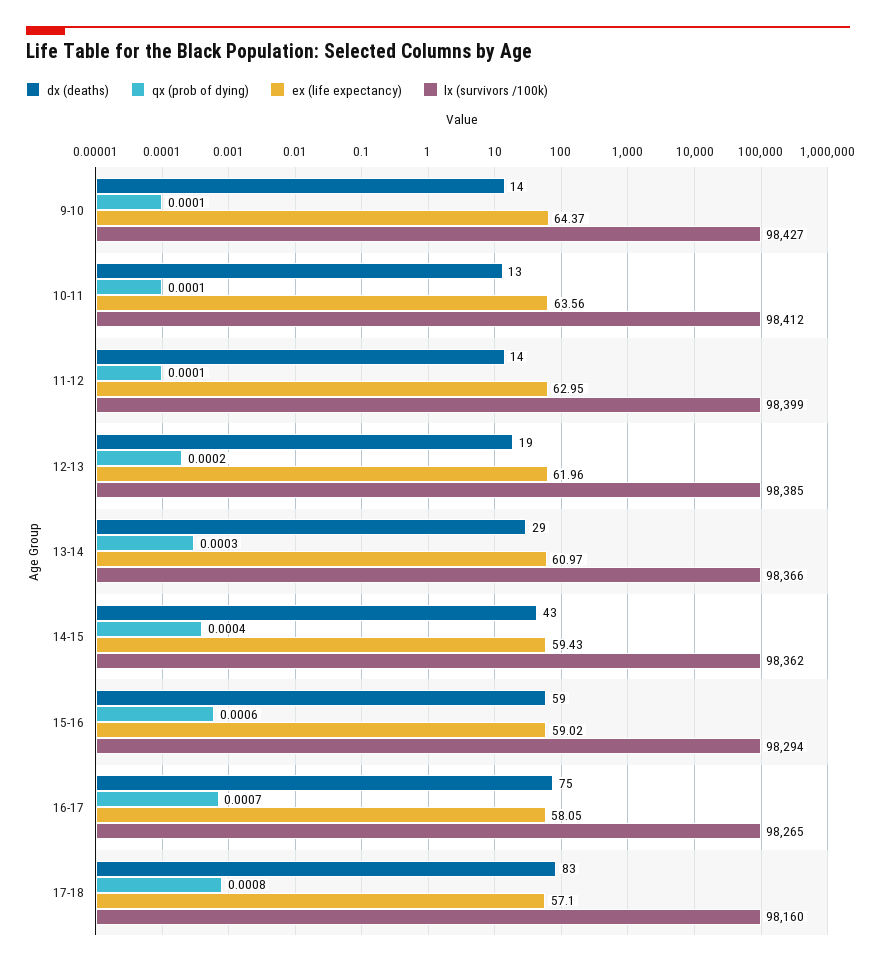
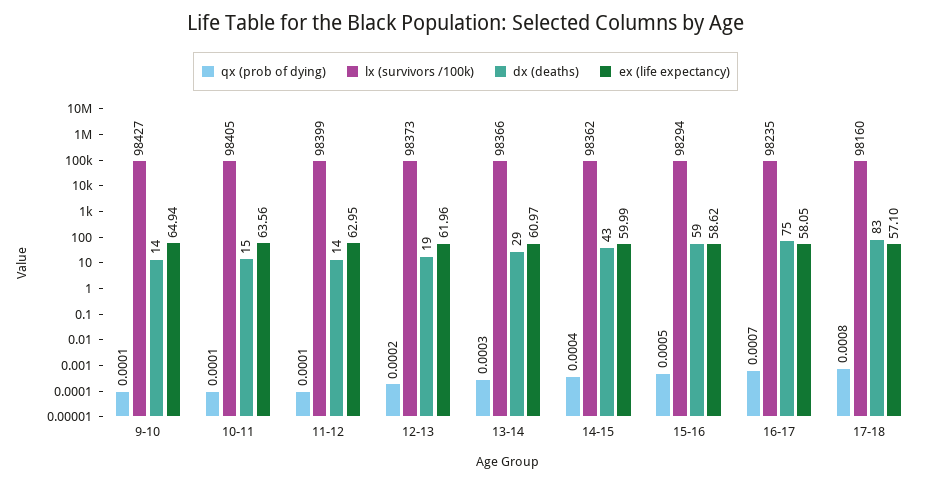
  {
    "dx (deaths)": {
      "9-10": 14,
-     "10-11": 13,
+     "10-11": 15,
      "11-12": 14,
      "12-13": 19,
      "13-14": 29,
      "14-15": 43,
      "15-16": 59,
      "16-17": 75,
      "17-18": 83
    },
    "qx (prob of dying)": {
      "9-10": 0.0001,
      "10-11": 0.0001,
      "11-12": 0.0001,
      "12-13": 0.0002,
      "13-14": 0.0003,
      "14-15": 0.0004,
-     "15-16": 0.0006,
+     "15-16": 0.0005,
      "16-17": 0.0007,
      "17-18": 0.0008
    },
    "ex (life expectancy)": {
-     "9-10": 64.37,
+     "9-10": 64.94,
      "10-11": 63.56,
      "11-12": 62.95,
      "12-13": 61.96,
      "13-14": 60.97,
-     "14-15": 59.43,
+     "14-15": 59.99,
-     "15-16": 59.02,
+     "15-16": 58.62,
      "16-17": 58.05,
      "17-18": 57.1
    },
    "lx (survivors /100k)": {
      "9-10": 98427,
-     "10-11": 98412,
+     "10-11": 98405,
      "11-12": 98399,
-     "12-13": 98385,
+     "12-13": 98373,
      "13-14": 98366,
      "14-15": 98362,
      "15-16": 98294,
-     "16-17": 98265,
+     "16-17": 98235,
      "17-18": 98160
    }
  }

